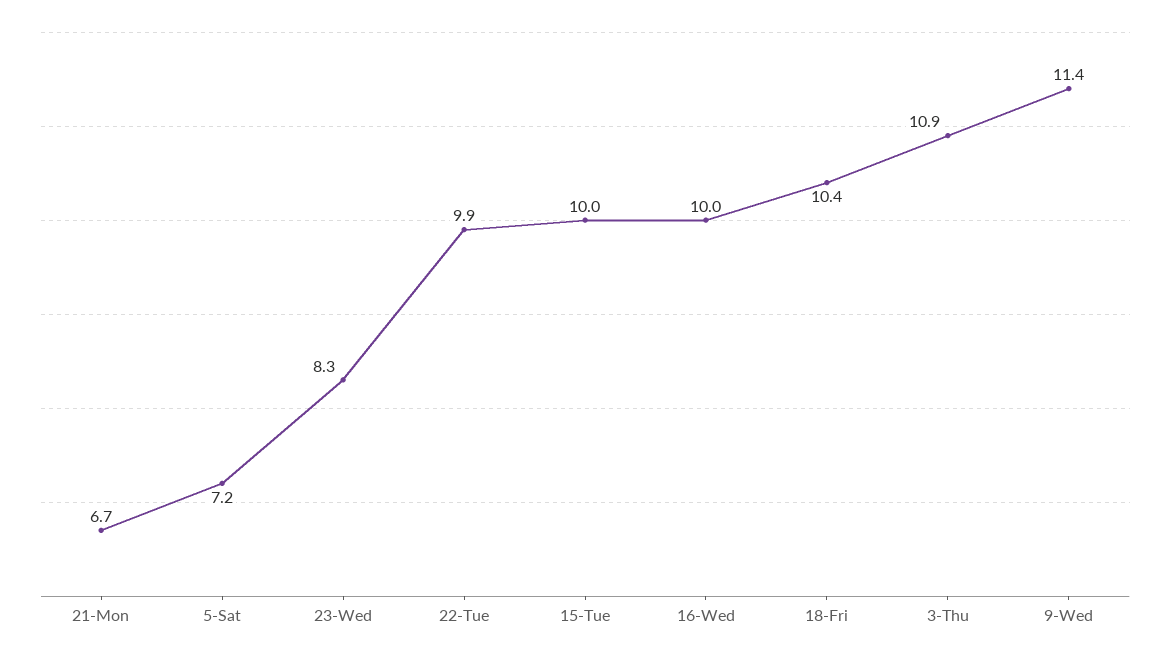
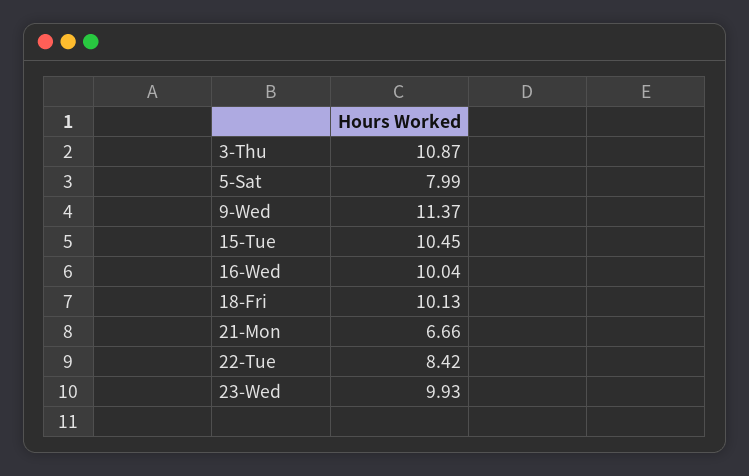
  {
    "21-Mon": 6.66,
-   "5-Sat": 7.2,
+   "5-Sat": 7.99,
-   "23-Wed": 8.3,
+   "23-Wed": 9.93,
-   "22-Tue": 9.9,
+   "22-Tue": 8.42,
-   "15-Tue": 10,
+   "15-Tue": 10.45,
    "16-Wed": 10.04,
-   "18-Fri": 10.4,
+   "18-Fri": 10.13,
    "3-Thu": 10.87,
    "9-Wed": 11.37
  }

